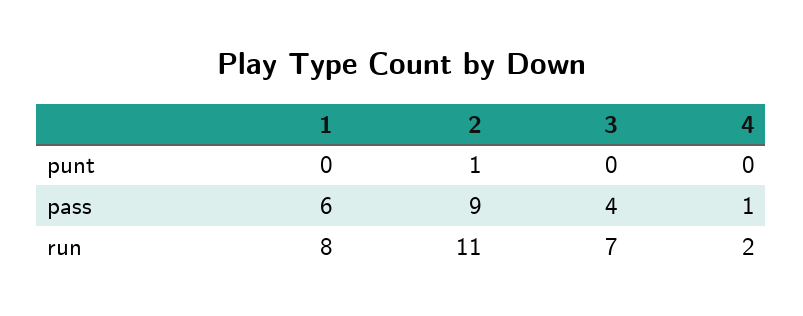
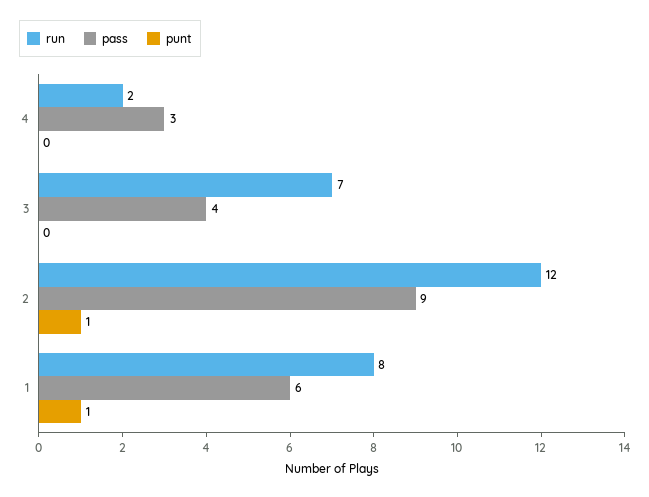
  {
    "punt": {
-     "1": 0,
+     "1": 1,
      "2": 1,
      "3": 0,
      "4": 0
    },
    "pass": {
      "1": 6,
      "2": 9,
      "3": 4,
-     "4": 1
+     "4": 3
    },
    "run": {
      "1": 8,
-     "2": 11,
+     "2": 12,
      "3": 7,
      "4": 2
    }
  }

